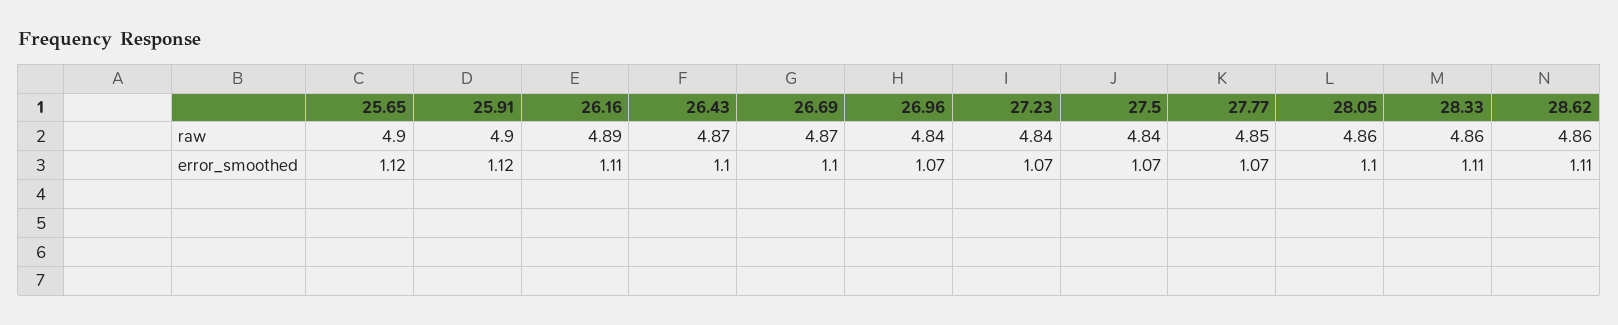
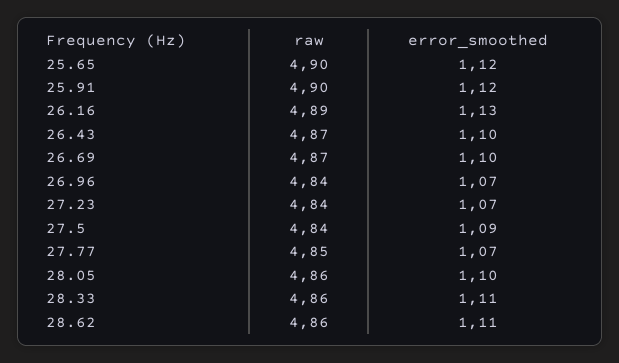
  {
    "25.65": {
      "raw": 4.9,
      "error_smoothed": 1.12
    },
    "25.91": {
      "raw": 4.9,
      "error_smoothed": 1.12
    },
    "26.16": {
      "raw": 4.89,
-     "error_smoothed": 1.11
+     "error_smoothed": 1.13
    },
    "26.43": {
      "raw": 4.87,
      "error_smoothed": 1.1
    },
    "26.69": {
      "raw": 4.87,
      "error_smoothed": 1.1
    },
    "26.96": {
      "raw": 4.84,
      "error_smoothed": 1.07
    },
    "27.23": {
      "raw": 4.84,
      "error_smoothed": 1.07
    },
    "27.5": {
      "raw": 4.84,
-     "error_smoothed": 1.07
+     "error_smoothed": 1.09
    },
    "27.77": {
      "raw": 4.85,
      "error_smoothed": 1.07
    },
    "28.05": {
      "raw": 4.86,
      "error_smoothed": 1.1
    },
    "28.33": {
      "raw": 4.86,
      "error_smoothed": 1.11
    },
    "28.62": {
      "raw": 4.86,
      "error_smoothed": 1.11
    }
  }

